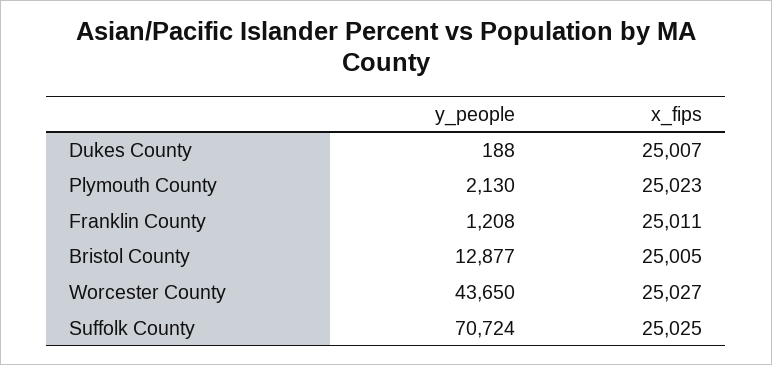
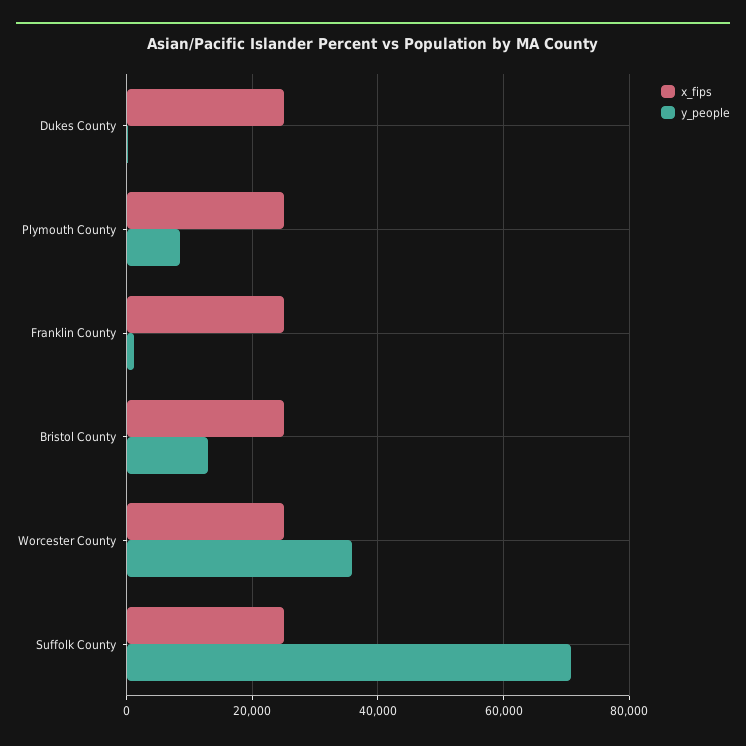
  {
    "y_people": {
      "Dukes County": 188,
-     "Plymouth County": 2130,
+     "Plymouth County": 8000,
      "Franklin County": 1208,
      "Bristol County": 12877,
-     "Worcester County": 43650,
+     "Worcester County": 36000,
      "Suffolk County": 70724
    },
    "x_fips": {
      "Dukes County": 25007,
      "Plymouth County": 25023,
      "Franklin County": 25011,
      "Bristol County": 25005,
      "Worcester County": 25027,
      "Suffolk County": 25025
    }
  }

